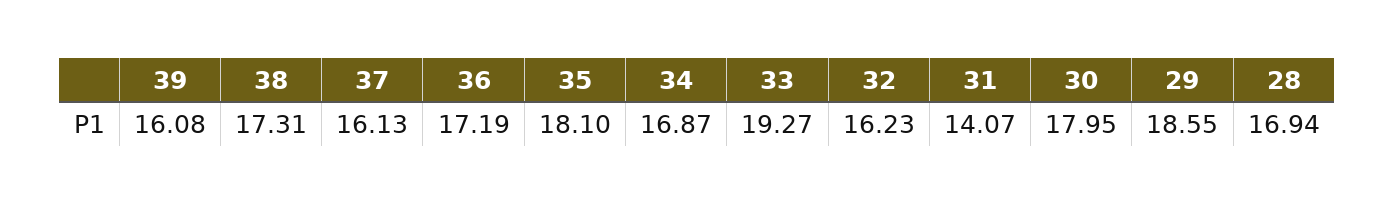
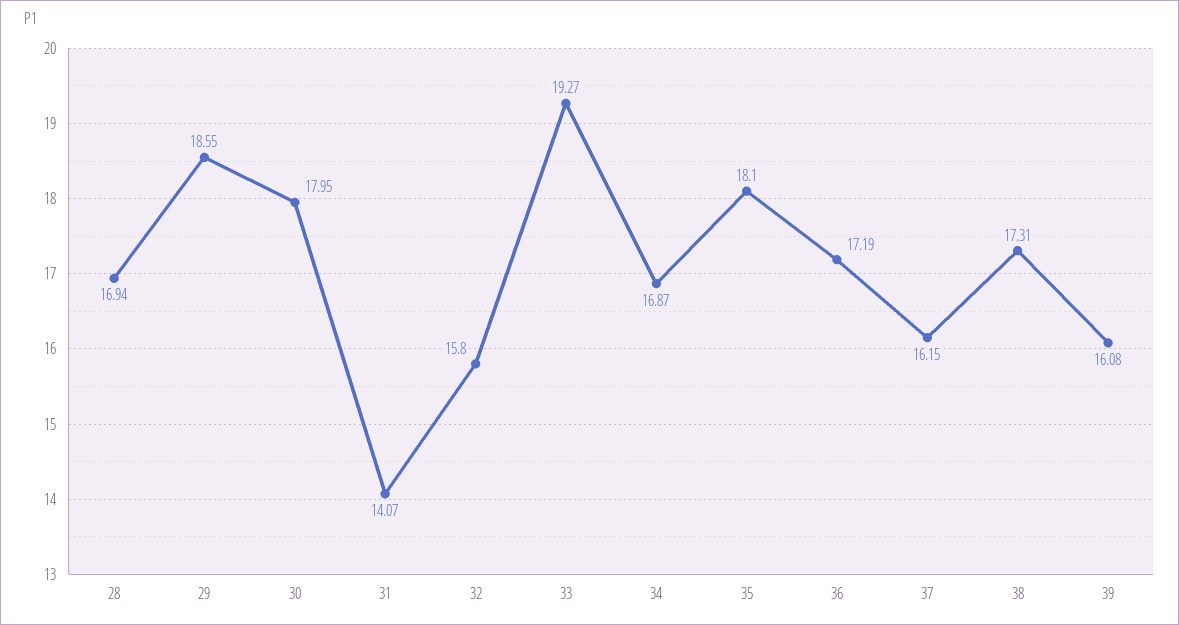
  {
    "39": 16.08,
    "38": 17.31,
-   "37": 16.13,
+   "37": 16.15,
    "36": 17.19,
    "35": 18.1,
    "34": 16.87,
    "33": 19.27,
-   "32": 16.23,
+   "32": 15.8,
    "31": 14.07,
    "30": 17.95,
    "29": 18.55,
    "28": 16.94
  }

